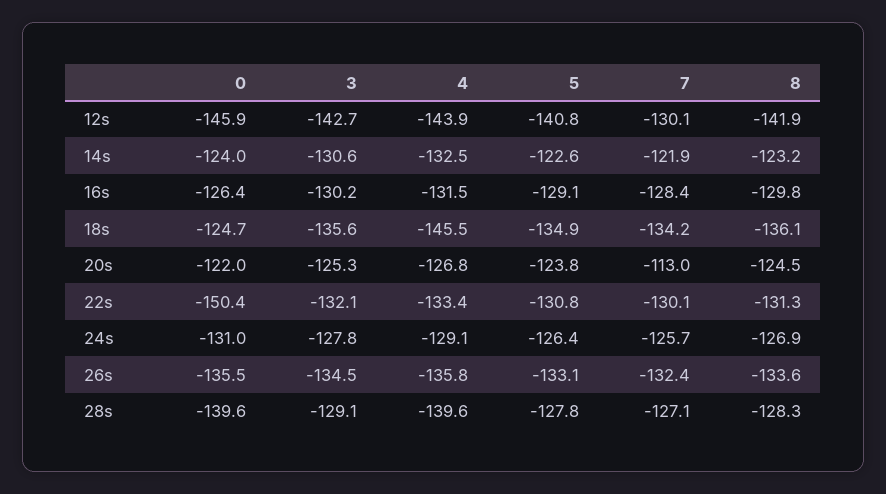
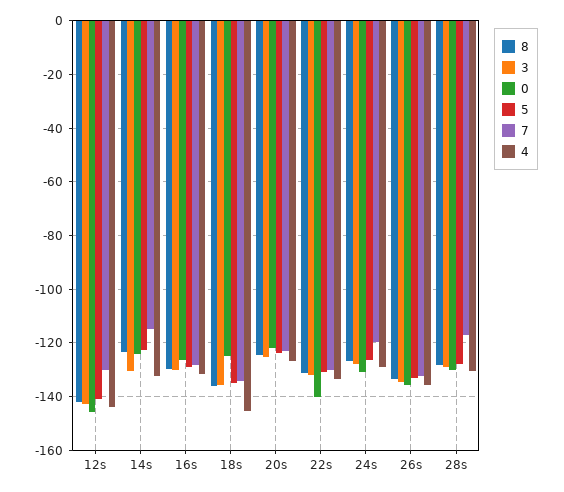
  {
    "0": {
      "12s": -145.9,
      "14s": -124,
      "16s": -126.4,
      "18s": -124.7,
      "20s": -122,
-     "22s": -150.4,
+     "22s": -140,
      "24s": -131,
      "26s": -135.5,
-     "28s": -139.6
+     "28s": -130
    },
    "3": {
      "12s": -142.7,
      "14s": -130.6,
      "16s": -130.2,
      "18s": -135.6,
      "20s": -125.3,
      "22s": -132.1,
      "24s": -127.8,
      "26s": -134.5,
      "28s": -129.1
    },
    "4": {
      "12s": -143.9,
      "14s": -132.5,
      "16s": -131.5,
      "18s": -145.5,
      "20s": -126.8,
      "22s": -133.4,
      "24s": -129.1,
      "26s": -135.8,
-     "28s": -139.6
+     "28s": -130
    },
    "5": {
      "12s": -140.8,
      "14s": -122.6,
      "16s": -129.1,
      "18s": -134.9,
      "20s": -123.8,
      "22s": -130.8,
      "24s": -126.4,
      "26s": -133.1,
      "28s": -127.8
    },
    "7": {
      "12s": -130.1,
-     "14s": -121.9,
+     "14s": -115,
      "16s": -128.4,
      "18s": -134.2,
-     "20s": -113,
+     "20s": -122.5,
      "22s": -130.1,
-     "24s": -125.7,
+     "24s": -120,
      "26s": -132.4,
-     "28s": -127.1
+     "28s": -117.5
    },
    "8": {
      "12s": -141.9,
      "14s": -123.2,
      "16s": -129.8,
      "18s": -136.1,
      "20s": -124.5,
      "22s": -131.3,
      "24s": -126.9,
      "26s": -133.6,
      "28s": -128.3
    }
  }

